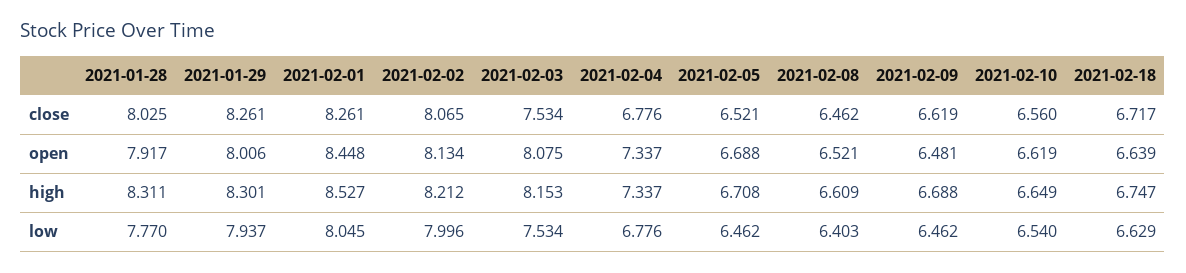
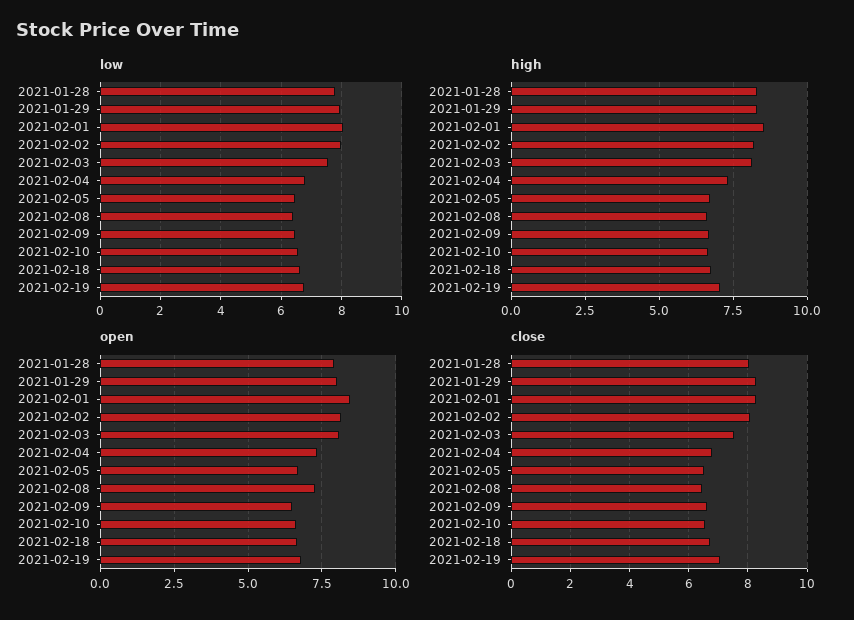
  {
    "close": {
      "2021-01-28": 8.025,
      "2021-01-29": 8.261,
      "2021-02-01": 8.261,
      "2021-02-02": 8.065,
      "2021-02-03": 7.534,
      "2021-02-04": 6.776,
      "2021-02-05": 6.521,
      "2021-02-08": 6.462,
      "2021-02-09": 6.619,
      "2021-02-10": 6.56,
-     "2021-02-18": 6.717
+     "2021-02-18": 6.717,
+     "2021-02-19": 7
    },
    "open": {
      "2021-01-28": 7.917,
      "2021-01-29": 8.006,
      "2021-02-01": 8.448,
      "2021-02-02": 8.134,
      "2021-02-03": 8.075,
      "2021-02-04": 7.337,
      "2021-02-05": 6.688,
-     "2021-02-08": 6.521,
+     "2021-02-08": 7.25,
      "2021-02-09": 6.481,
      "2021-02-10": 6.619,
-     "2021-02-18": 6.639
+     "2021-02-18": 6.639,
+     "2021-02-19": 6.75
    },
    "high": {
      "2021-01-28": 8.311,
      "2021-01-29": 8.301,
      "2021-02-01": 8.527,
      "2021-02-02": 8.212,
      "2021-02-03": 8.153,
      "2021-02-04": 7.337,
      "2021-02-05": 6.708,
      "2021-02-08": 6.609,
      "2021-02-09": 6.688,
      "2021-02-10": 6.649,
-     "2021-02-18": 6.747
+     "2021-02-18": 6.747,
+     "2021-02-19": 7
    },
    "low": {
      "2021-01-28": 7.77,
      "2021-01-29": 7.937,
      "2021-02-01": 8.045,
      "2021-02-02": 7.996,
      "2021-02-03": 7.534,
      "2021-02-04": 6.776,
      "2021-02-05": 6.462,
      "2021-02-08": 6.403,
      "2021-02-09": 6.462,
      "2021-02-10": 6.54,
-     "2021-02-18": 6.629
+     "2021-02-18": 6.629,
+     "2021-02-19": 6.8
    }
  }

